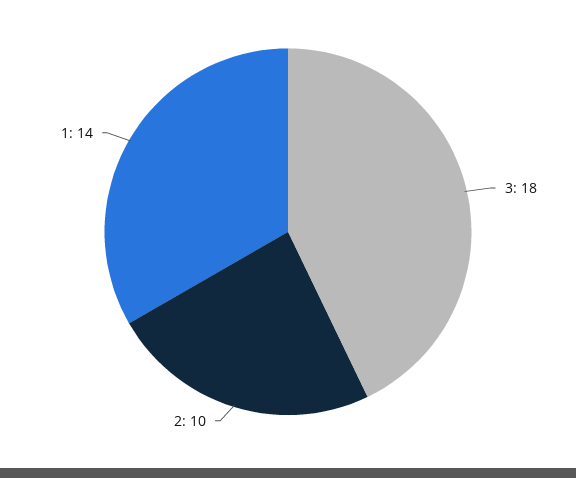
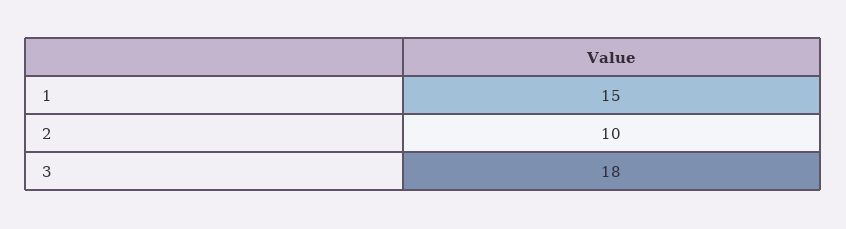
  {
    "3": 18,
    "2": 10,
-   "1": 14
+   "1": 15
  }

